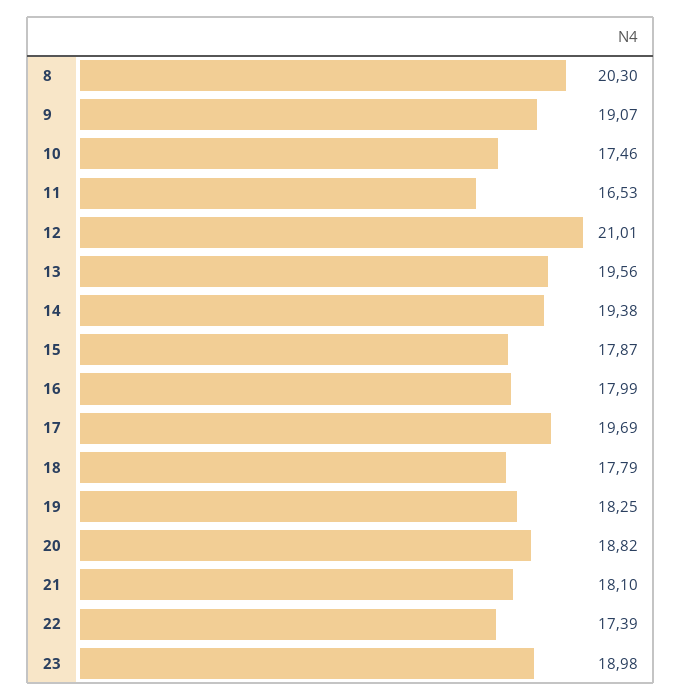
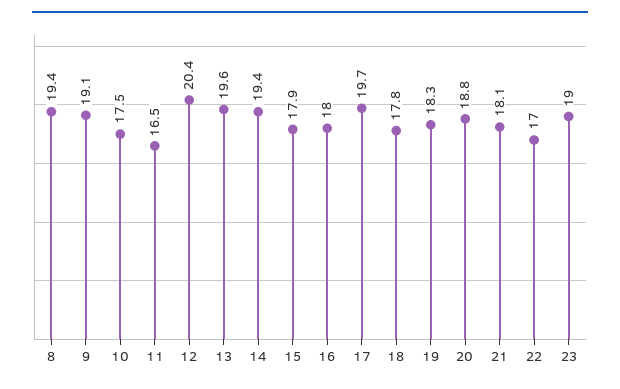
  {
-   "8": 20.3,
+   "8": 19.4,
    "9": 19.07,
    "10": 17.46,
    "11": 16.53,
-   "12": 21.01,
+   "12": 20.4,
    "13": 19.56,
    "14": 19.38,
    "15": 17.87,
    "16": 17.99,
    "17": 19.69,
    "18": 17.79,
    "19": 18.25,
    "20": 18.82,
    "21": 18.1,
-   "22": 17.39,
+   "22": 17,
    "23": 18.98
  }

